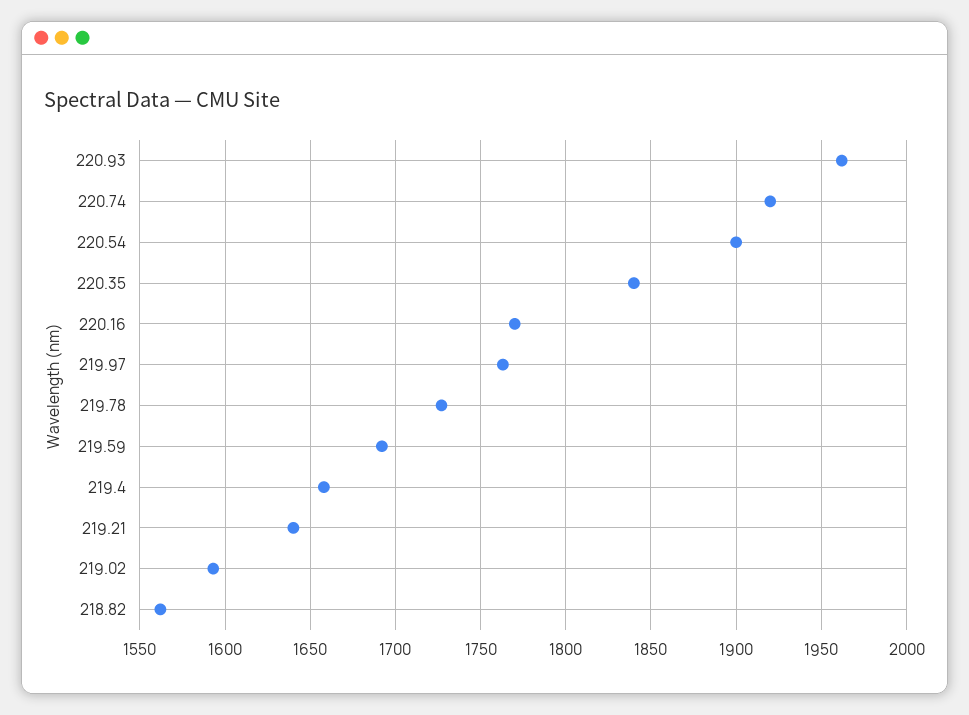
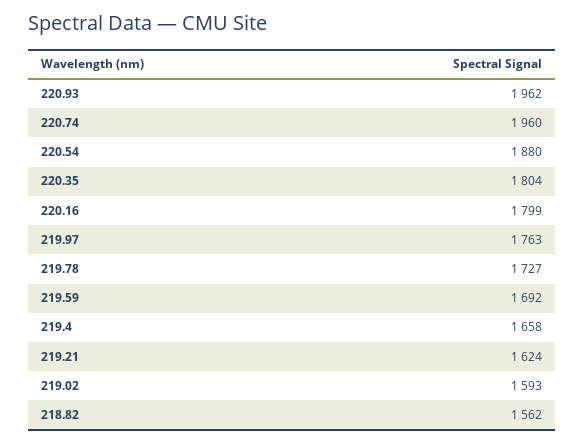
  {
    "220.93": 1962,
-   "220.74": 1920,
+   "220.74": 1960,
-   "220.54": 1900,
+   "220.54": 1880,
-   "220.35": 1840,
+   "220.35": 1804,
-   "220.16": 1770,
+   "220.16": 1799,
    "219.97": 1763,
    "219.78": 1727,
    "219.59": 1692,
    "219.4": 1658,
-   "219.21": 1640,
+   "219.21": 1624,
    "219.02": 1593,
    "218.82": 1562
  }

